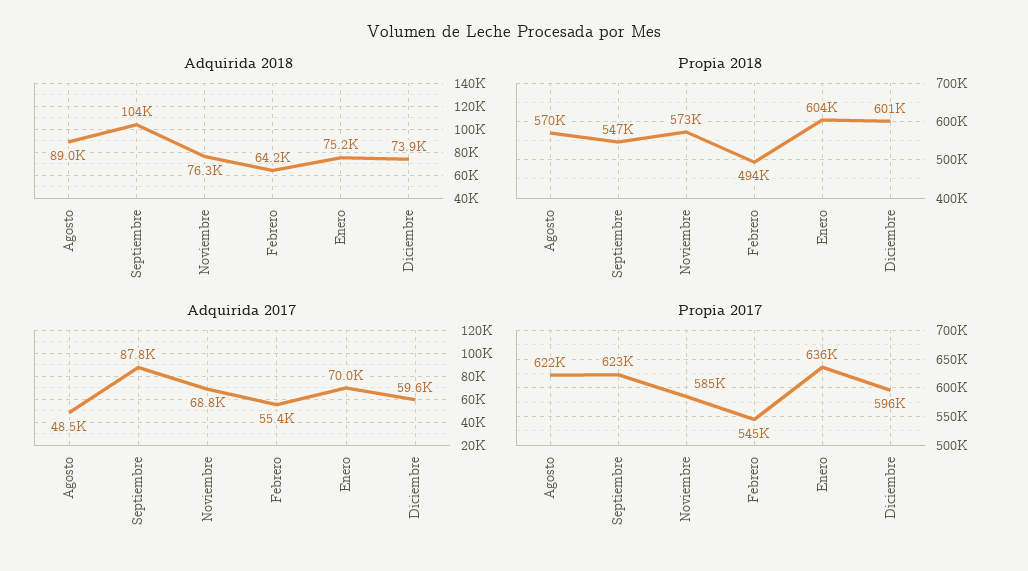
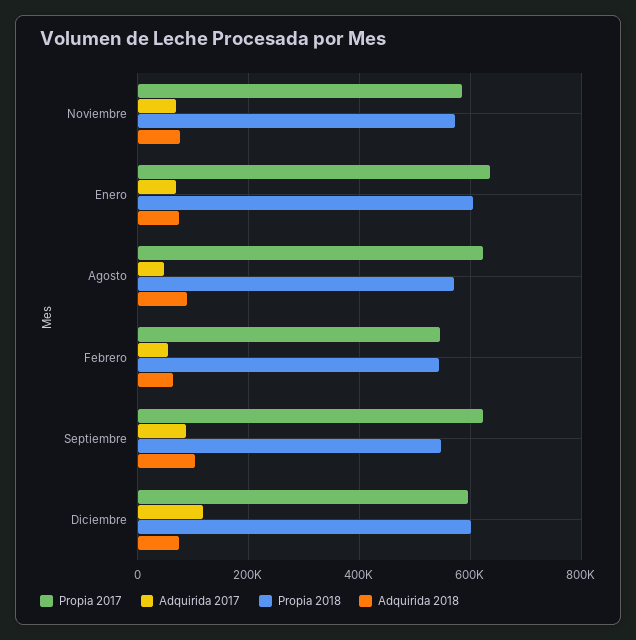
  {
    "Adquirida 2018": {
      "Agosto": 89000,
      "Septiembre": 104000,
      "Noviembre": 76300,
      "Febrero": 64200,
      "Enero": 75200,
      "Diciembre": 73900
    },
    "Propia 2018": {
      "Agosto": 570000,
      "Septiembre": 547000,
      "Noviembre": 573000,
-     "Febrero": 494000,
+     "Febrero": 540000,
      "Enero": 604000,
      "Diciembre": 601000
    },
    "Adquirida 2017": {
      "Agosto": 48500,
      "Septiembre": 87800,
      "Noviembre": 68800,
      "Febrero": 55400,
      "Enero": 70000,
-     "Diciembre": 59600
+     "Diciembre": 120000
    },
    "Propia 2017": {
      "Agosto": 622000,
      "Septiembre": 623000,
      "Noviembre": 585000,
      "Febrero": 545000,
      "Enero": 636000,
      "Diciembre": 596000
    }
  }

